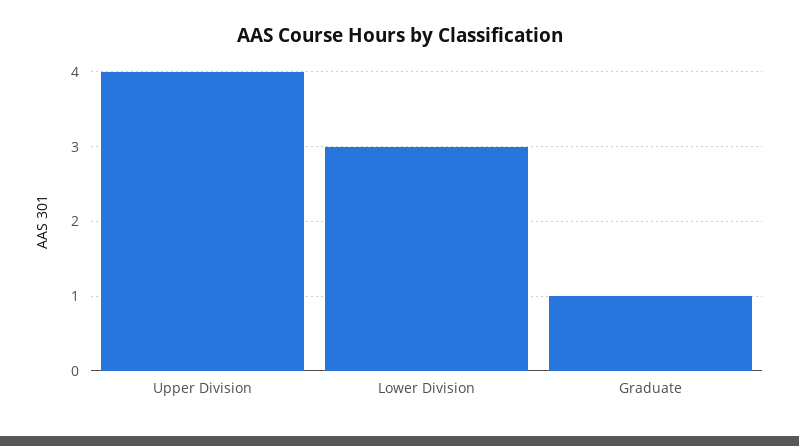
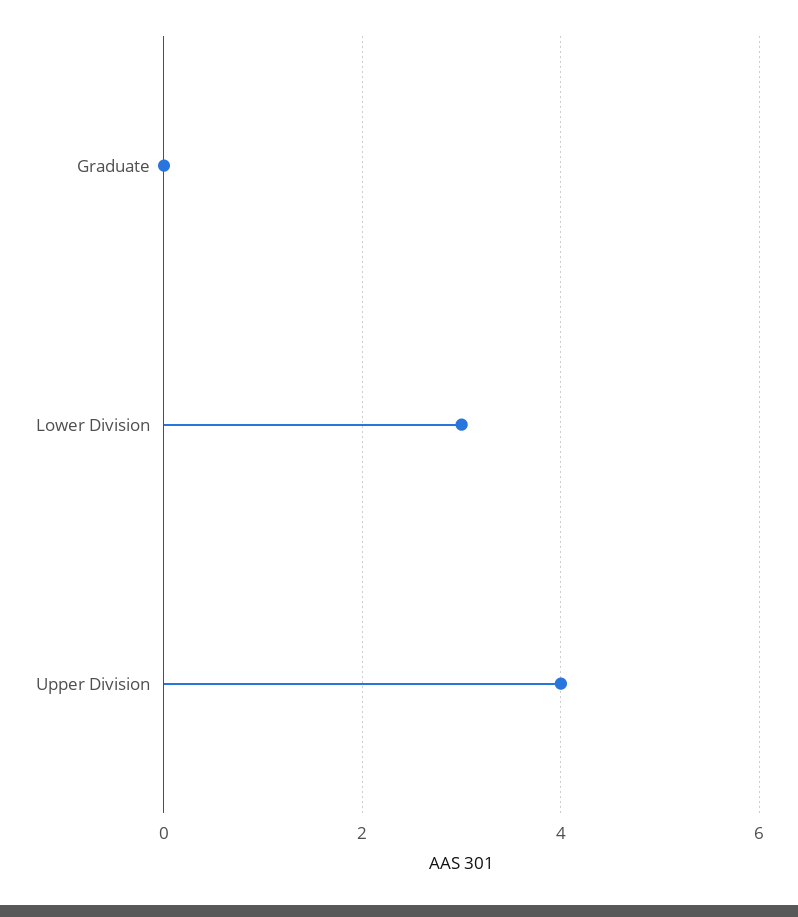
  {
    "Upper Division": 4,
    "Lower Division": 3,
-   "Graduate": 1
+   "Graduate": 0
  }

